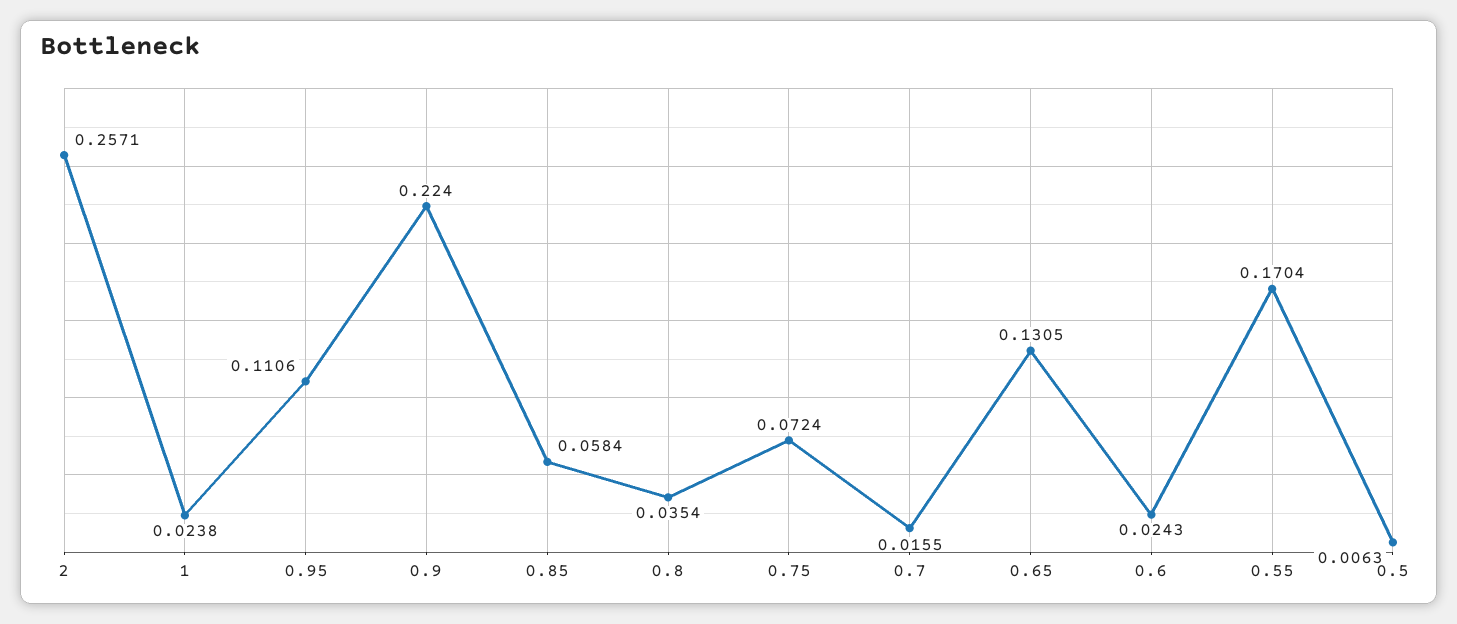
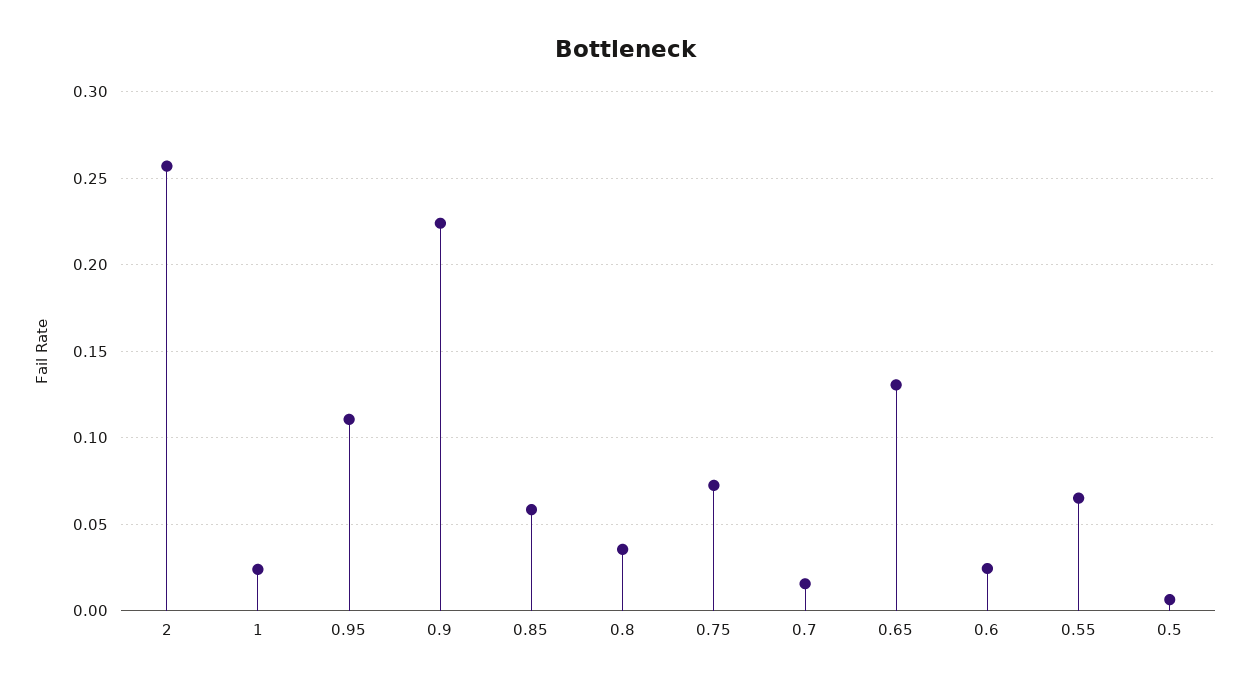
  {
    "2": 0.2571,
    "1": 0.0238,
    "0.95": 0.1106,
    "0.9": 0.224,
    "0.85": 0.0584,
    "0.8": 0.0354,
    "0.75": 0.0724,
    "0.7": 0.0155,
    "0.65": 0.1305,
    "0.6": 0.0243,
-   "0.55": 0.1704,
+   "0.55": 0.065,
    "0.5": 0.0063
  }

